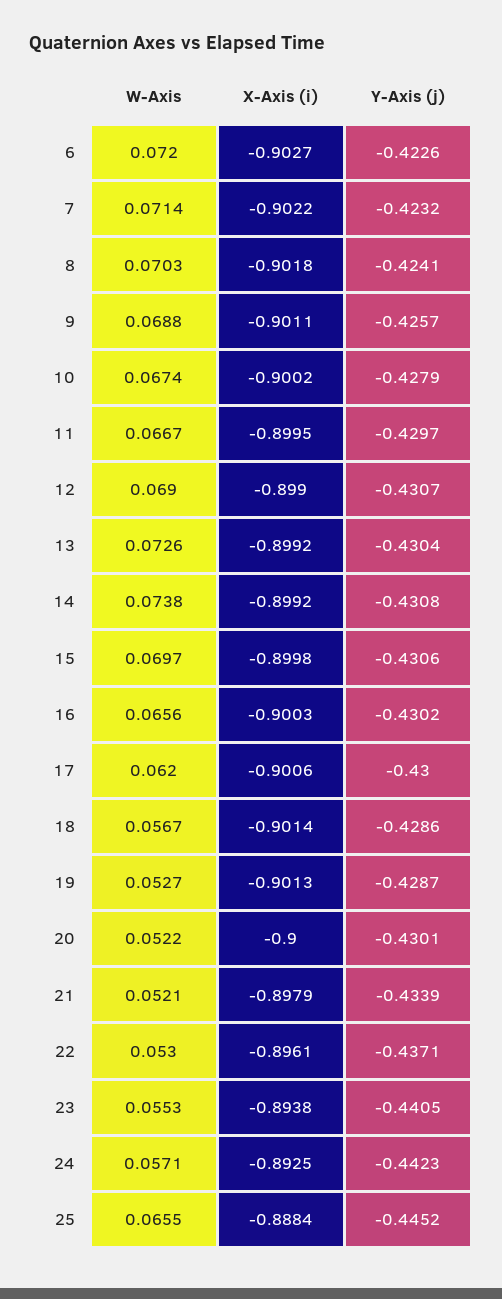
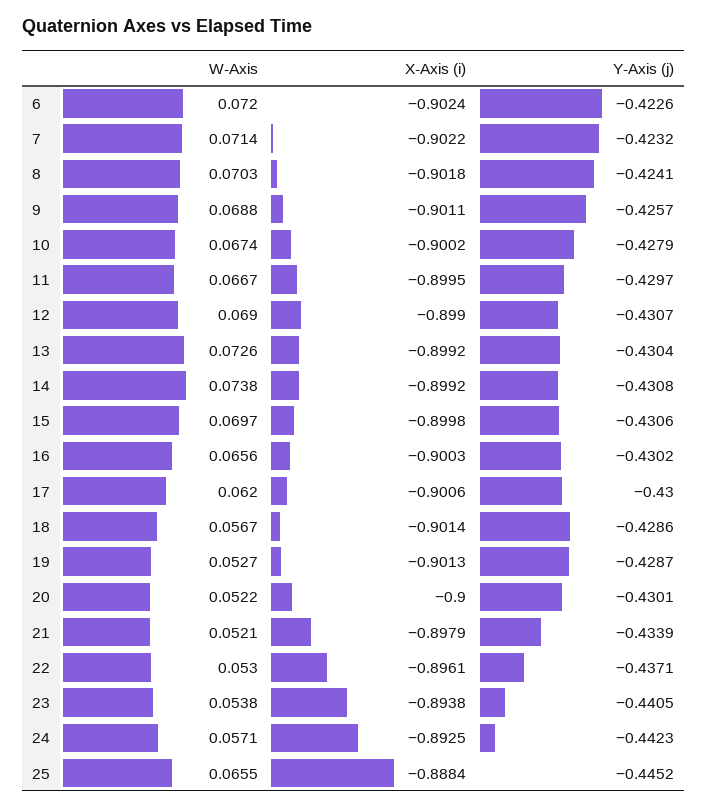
  {
    "W-Axis": {
      "6": 0.072,
      "7": 0.0714,
      "8": 0.0703,
      "9": 0.0688,
      "10": 0.0674,
      "11": 0.0667,
      "12": 0.069,
      "13": 0.0726,
      "14": 0.0738,
      "15": 0.0697,
      "16": 0.0656,
      "17": 0.062,
      "18": 0.0567,
      "19": 0.0527,
      "20": 0.0522,
      "21": 0.0521,
      "22": 0.053,
-     "23": 0.0553,
+     "23": 0.0538,
      "24": 0.0571,
      "25": 0.0655
    },
    "X-Axis (i)": {
-     "6": -0.9027,
+     "6": -0.9024,
      "7": -0.9022,
      "8": -0.9018,
      "9": -0.9011,
      "10": -0.9002,
      "11": -0.8995,
      "12": -0.899,
      "13": -0.8992,
      "14": -0.8992,
      "15": -0.8998,
      "16": -0.9003,
      "17": -0.9006,
      "18": -0.9014,
      "19": -0.9013,
      "20": -0.9,
      "21": -0.8979,
      "22": -0.8961,
      "23": -0.8938,
      "24": -0.8925,
      "25": -0.8884
    },
    "Y-Axis (j)": {
      "6": -0.4226,
      "7": -0.4232,
      "8": -0.4241,
      "9": -0.4257,
      "10": -0.4279,
      "11": -0.4297,
      "12": -0.4307,
      "13": -0.4304,
      "14": -0.4308,
      "15": -0.4306,
      "16": -0.4302,
      "17": -0.43,
      "18": -0.4286,
      "19": -0.4287,
      "20": -0.4301,
      "21": -0.4339,
      "22": -0.4371,
      "23": -0.4405,
      "24": -0.4423,
      "25": -0.4452
    }
  }

